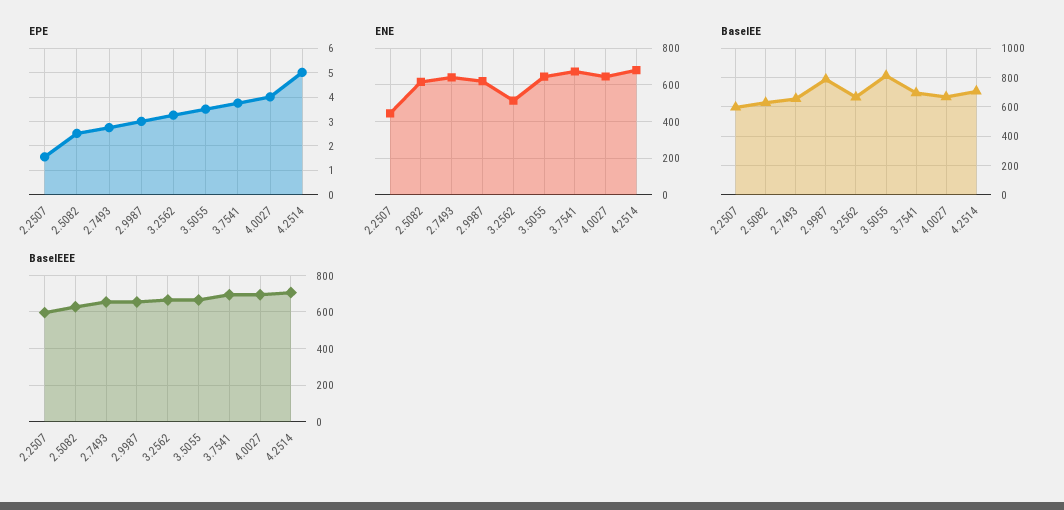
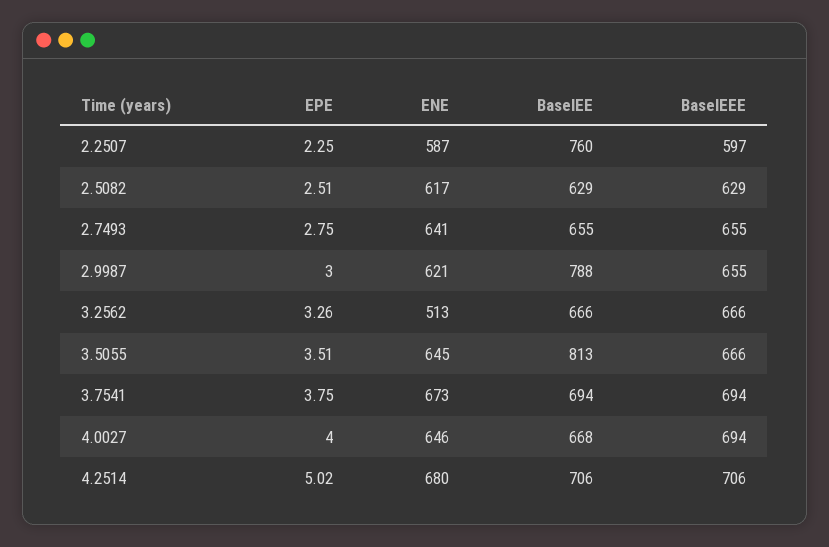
  {
    "EPE": {
-     "2.2507": 1.5,
+     "2.2507": 2.25,
      "2.5082": 2.51,
      "2.7493": 2.75,
      "2.9987": 3,
      "3.2562": 3.26,
      "3.5055": 3.51,
      "3.7541": 3.75,
      "4.0027": 4,
      "4.2514": 5.02
    },
    "ENE": {
-     "2.2507": 450,
+     "2.2507": 587,
      "2.5082": 617,
      "2.7493": 641,
      "2.9987": 621,
      "3.2562": 513,
      "3.5055": 645,
      "3.7541": 673,
      "4.0027": 646,
      "4.2514": 680
    },
    "BaselEE": {
-     "2.2507": 600,
+     "2.2507": 760,
      "2.5082": 629,
      "2.7493": 655,
      "2.9987": 788,
      "3.2562": 666,
      "3.5055": 813,
      "3.7541": 694,
      "4.0027": 668,
      "4.2514": 706
    },
    "BaselEEE": {
      "2.2507": 597,
      "2.5082": 629,
      "2.7493": 655,
      "2.9987": 655,
      "3.2562": 666,
      "3.5055": 666,
      "3.7541": 694,
      "4.0027": 694,
      "4.2514": 706
    }
  }

